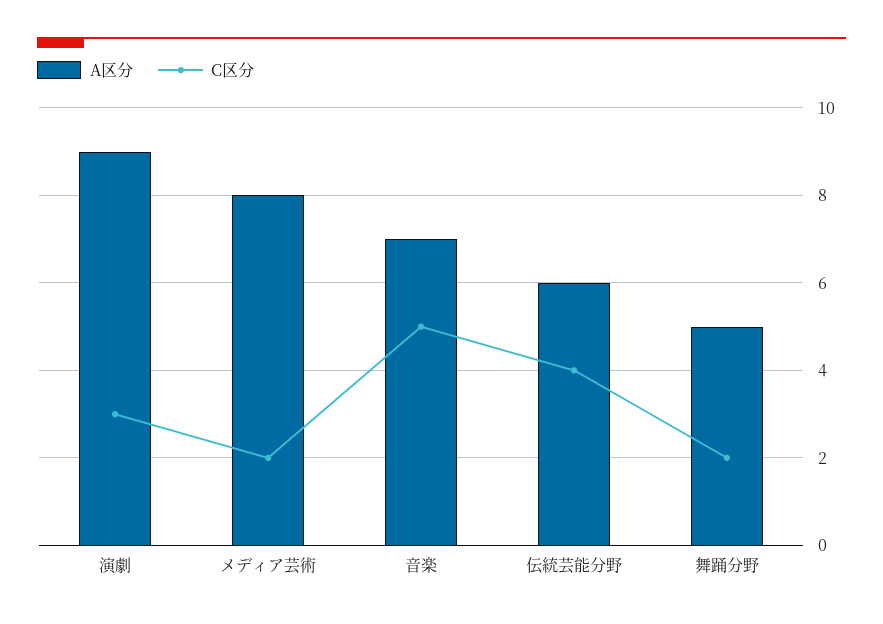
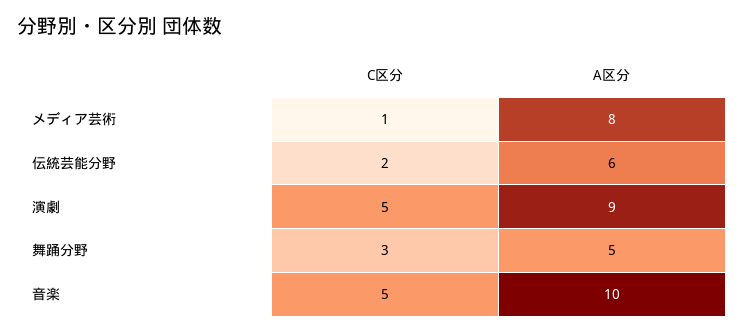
  {
    "A区分": {
      "演劇": 9,
      "メディア芸術": 8,
-     "音楽": 7,
+     "音楽": 10,
      "伝統芸能分野": 6,
      "舞踊分野": 5
    },
    "C区分": {
-     "演劇": 3,
+     "演劇": 5,
-     "メディア芸術": 2,
+     "メディア芸術": 1,
      "音楽": 5,
-     "伝統芸能分野": 4,
+     "伝統芸能分野": 2,
-     "舞踊分野": 2
+     "舞踊分野": 3
    }
  }

